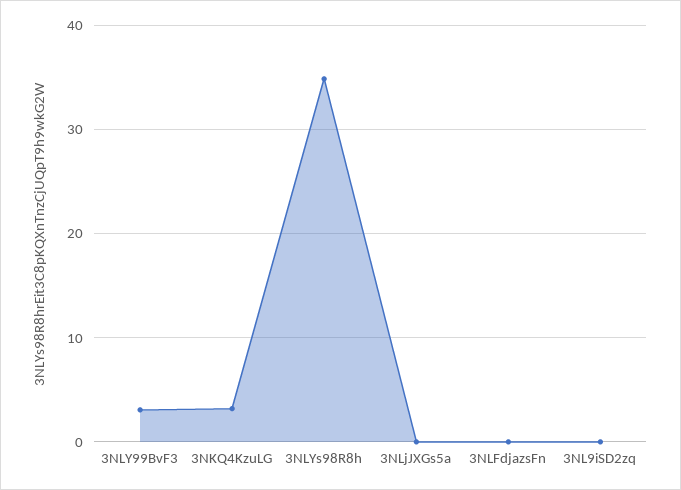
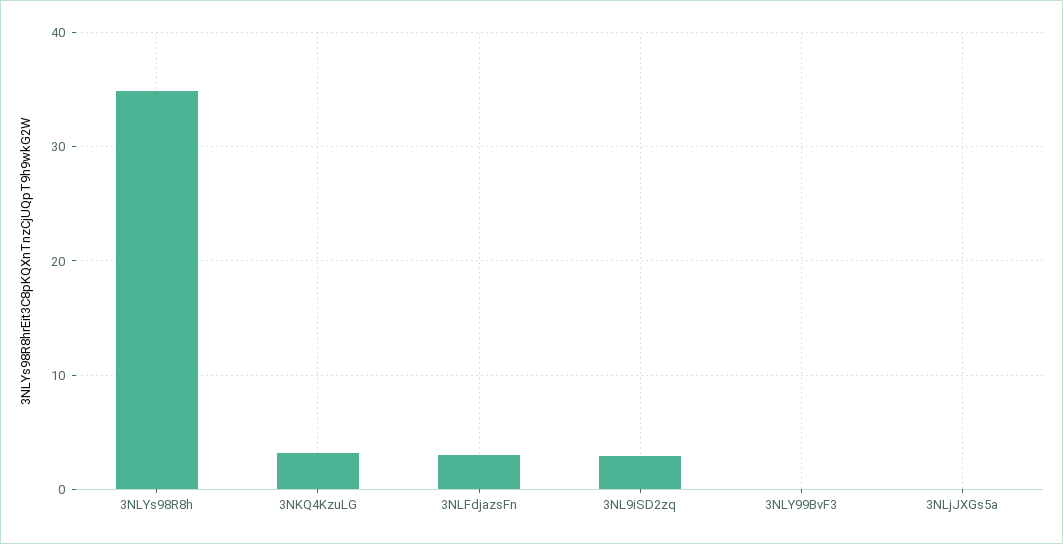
  {
-   "3NLY99BvF3": 3,
+   "3NLY99BvF3": 0,
    "3NKQ4KzuLG": 3,
    "3NLYs98R8h": 35,
    "3NLjJXGs5a": 0,
-   "3NLFdjazsFn": 0,
+   "3NLFdjazsFn": 3,
-   "3NL9iSD2zq": 0
+   "3NL9iSD2zq": 3
  }

